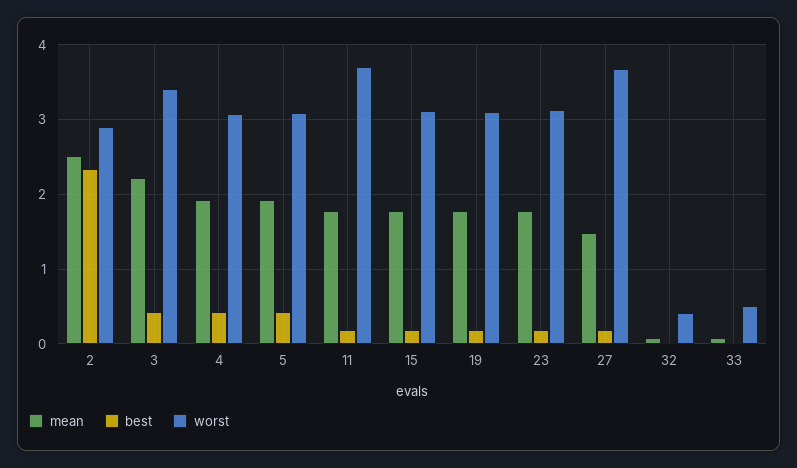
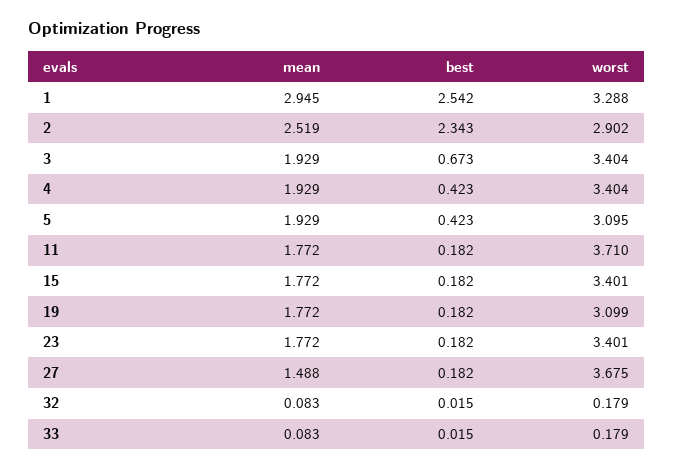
  {
    "mean": {
      "2": 2.519,
-     "3": 2.2,
+     "3": 1.929,
      "4": 1.929,
      "5": 1.929,
      "11": 1.772,
      "15": 1.772,
      "19": 1.772,
      "23": 1.772,
      "27": 1.488,
      "32": 0.083,
-     "33": 0.083
+     "33": 0.083,
+     "1": 2.945
    },
    "best": {
      "2": 2.343,
-     "3": 0.4,
+     "3": 0.673,
      "4": 0.423,
      "5": 0.423,
      "11": 0.182,
      "15": 0.182,
      "19": 0.182,
      "23": 0.182,
      "27": 0.182,
      "32": 0.015,
-     "33": 0.015
+     "33": 0.015,
+     "1": 2.542
    },
    "worst": {
      "2": 2.902,
      "3": 3.404,
-     "4": 3.1,
+     "4": 3.404,
      "5": 3.095,
      "11": 3.71,
-     "15": 3.1,
+     "15": 3.401,
      "19": 3.099,
-     "23": 3.1,
+     "23": 3.401,
      "27": 3.675,
-     "32": 0.4,
+     "32": 0.179,
-     "33": 0.5
+     "33": 0.179,
+     "1": 3.288
    }
  }

